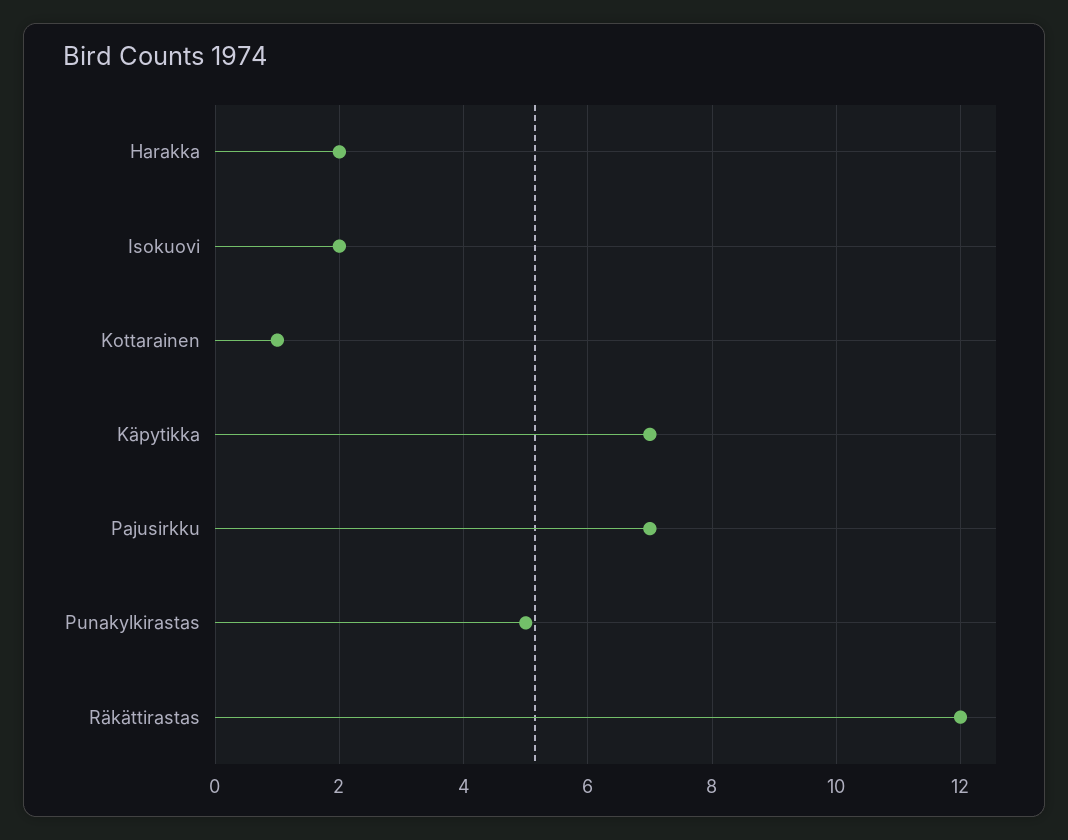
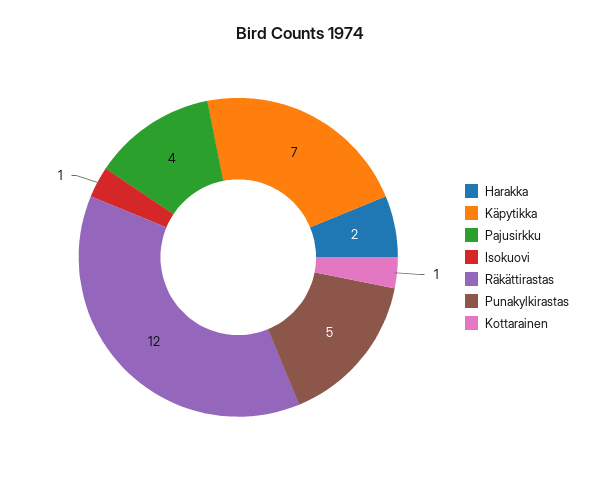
  {
    "Harakka": 2,
-   "Isokuovi": 2,
+   "Isokuovi": 1,
    "Kottarainen": 1,
    "Käpytikka": 7,
-   "Pajusirkku": 7,
+   "Pajusirkku": 4,
    "Punakylkirastas": 5,
    "Räkättirastas": 12
  }

